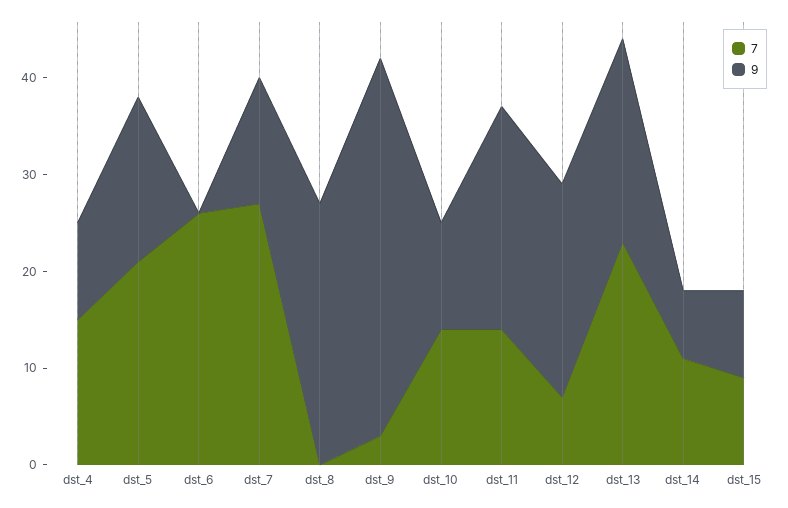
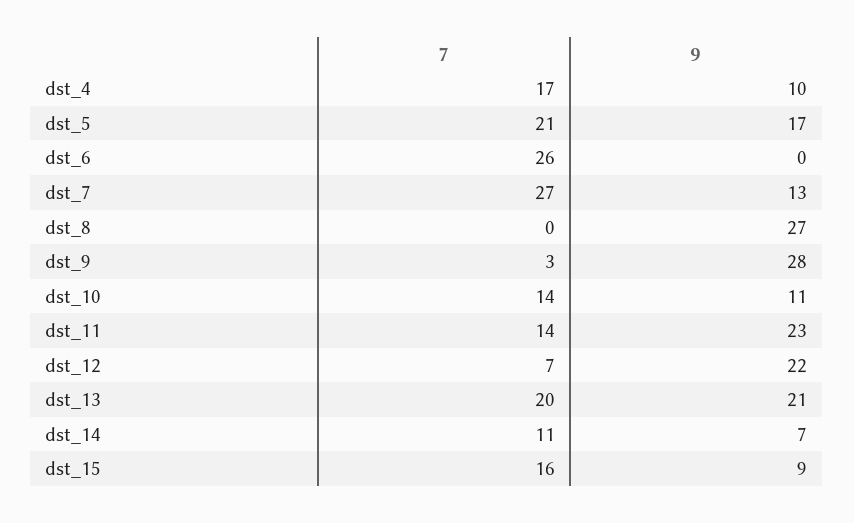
  {
    "7": {
-     "dst_4": 15,
+     "dst_4": 17,
      "dst_5": 21,
      "dst_6": 26,
      "dst_7": 27,
      "dst_8": 0,
      "dst_9": 3,
      "dst_10": 14,
      "dst_11": 14,
      "dst_12": 7,
-     "dst_13": 23,
+     "dst_13": 20,
      "dst_14": 11,
-     "dst_15": 9
+     "dst_15": 16
    },
    "9": {
      "dst_4": 10,
      "dst_5": 17,
      "dst_6": 0,
      "dst_7": 13,
      "dst_8": 27,
-     "dst_9": 39,
+     "dst_9": 28,
      "dst_10": 11,
      "dst_11": 23,
      "dst_12": 22,
      "dst_13": 21,
      "dst_14": 7,
      "dst_15": 9
    }
  }

